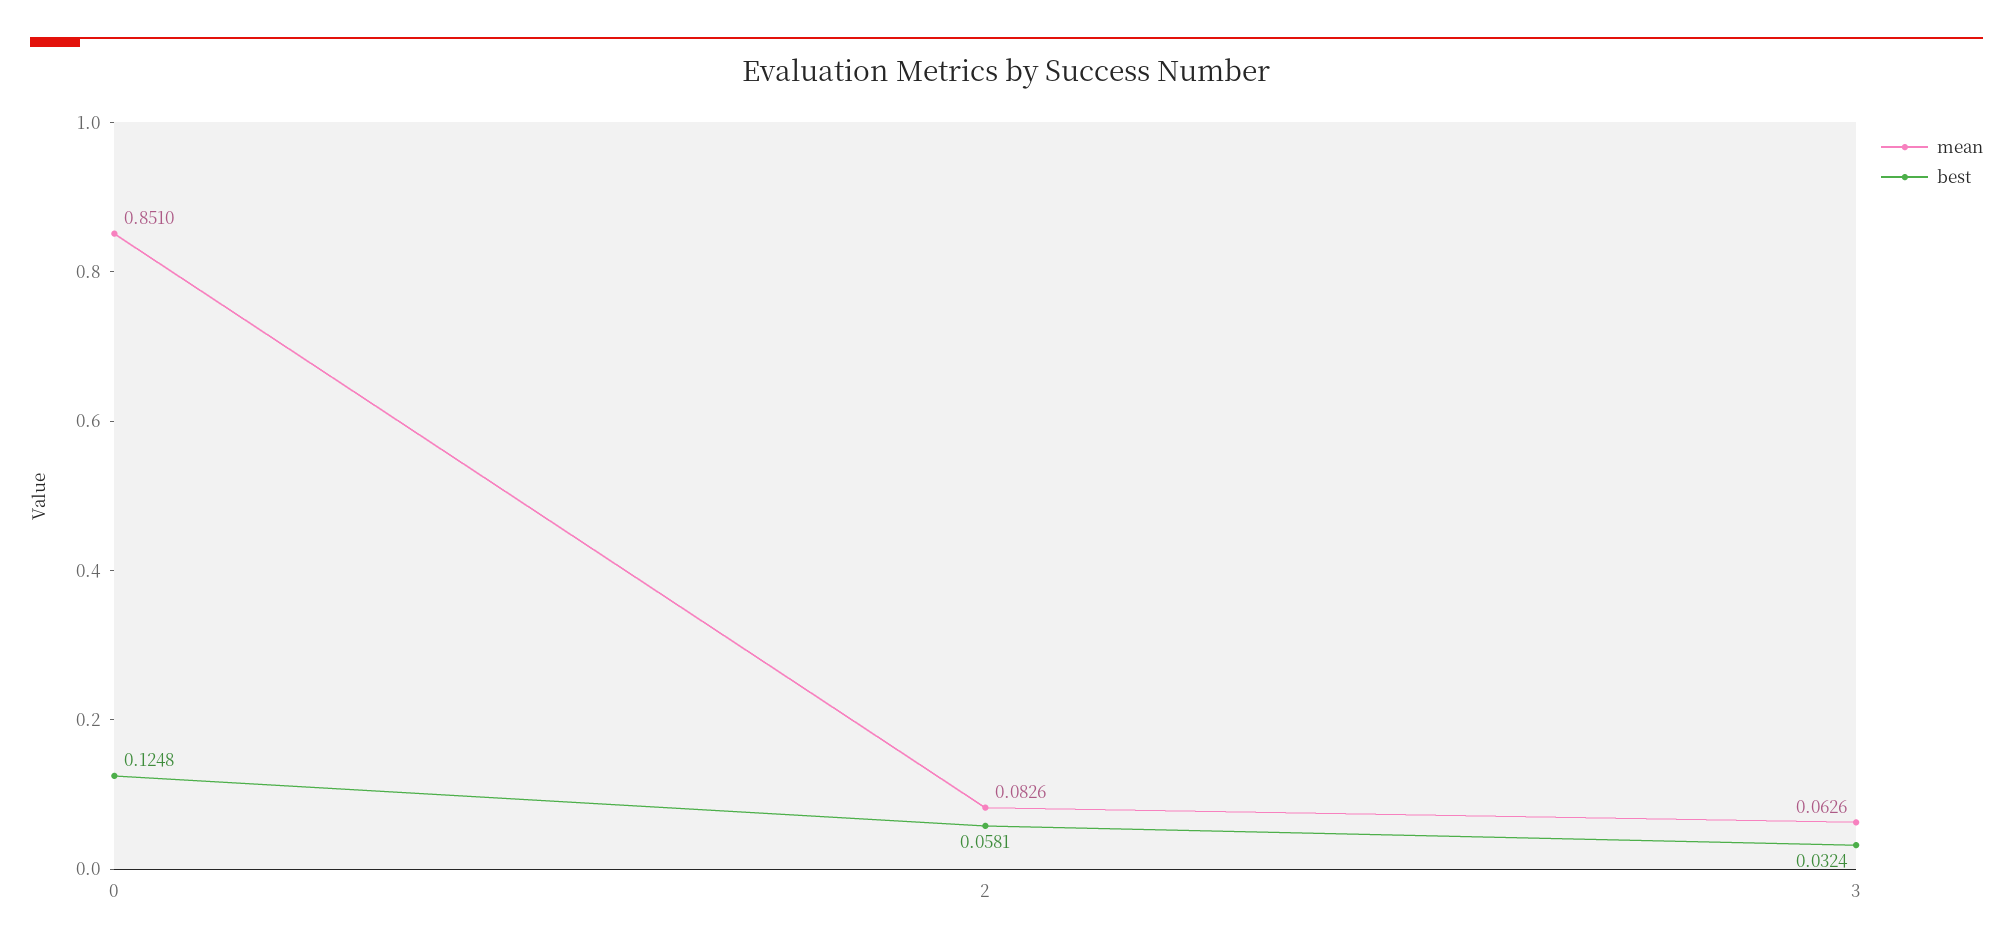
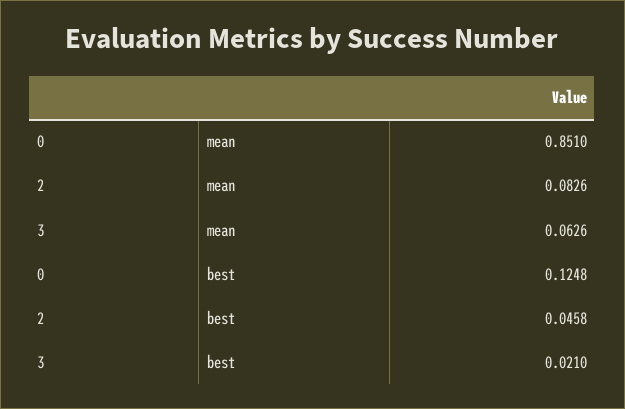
  {
    "mean": {
      "0": 0.851,
      "2": 0.0826,
      "3": 0.0626
    },
    "best": {
      "0": 0.1248,
-     "2": 0.0581,
+     "2": 0.0458,
-     "3": 0.0324
+     "3": 0.021
    }
  }

